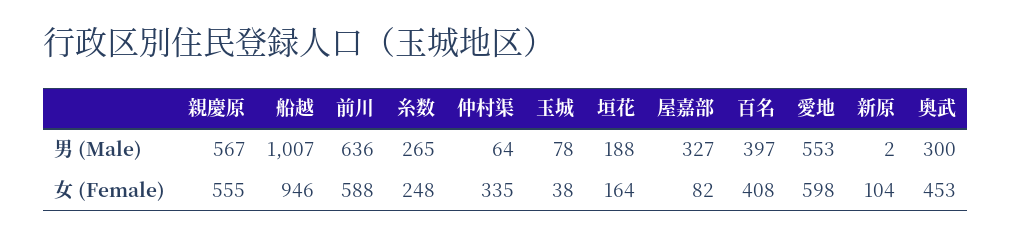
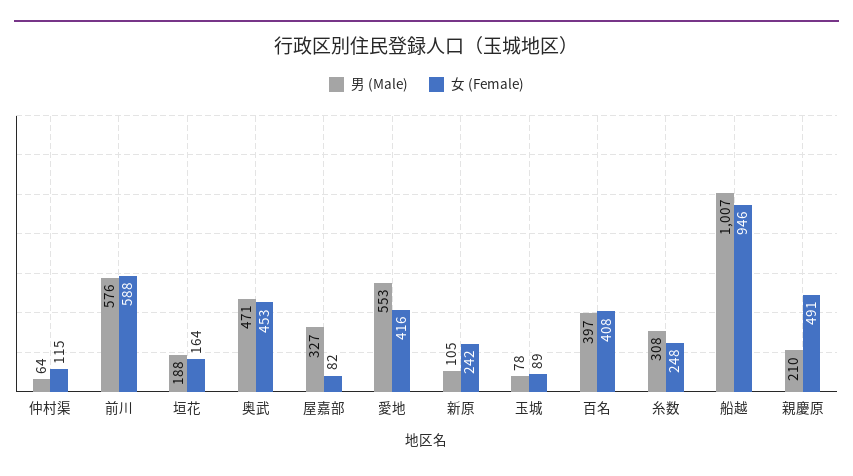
  {
    "男 (Male)": {
-     "親慶原": 567,
+     "親慶原": 210,
      "船越": 1007,
-     "前川": 636,
+     "前川": 576,
-     "糸数": 265,
+     "糸数": 308,
      "仲村渠": 64,
      "玉城": 78,
      "垣花": 188,
      "屋嘉部": 327,
      "百名": 397,
      "愛地": 553,
-     "新原": 2,
+     "新原": 105,
-     "奥武": 300
+     "奥武": 471
    },
    "女 (Female)": {
-     "親慶原": 555,
+     "親慶原": 491,
      "船越": 946,
      "前川": 588,
      "糸数": 248,
-     "仲村渠": 335,
+     "仲村渠": 115,
-     "玉城": 38,
+     "玉城": 89,
      "垣花": 164,
      "屋嘉部": 82,
      "百名": 408,
-     "愛地": 598,
+     "愛地": 416,
-     "新原": 104,
+     "新原": 242,
      "奥武": 453
    }
  }

